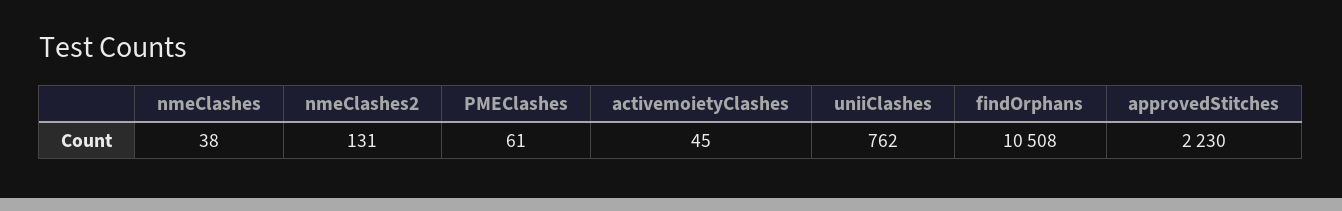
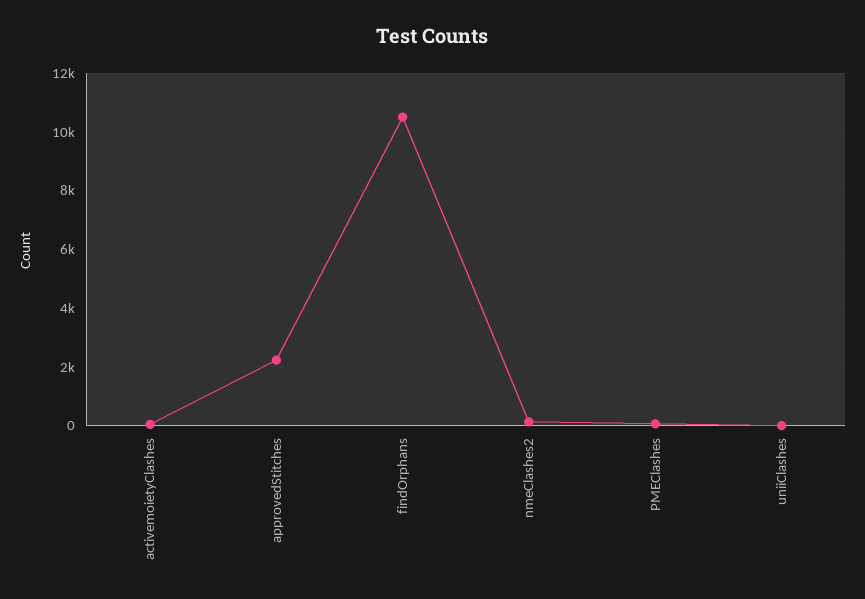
  {
-   "nmeClashes": 38,
    "nmeClashes2": 131,
    "PMEClashes": 61,
    "activemoietyClashes": 45,
-   "uniiClashes": 762,
+   "uniiClashes": 0,
    "findOrphans": 10508,
    "approvedStitches": 2230
  }

